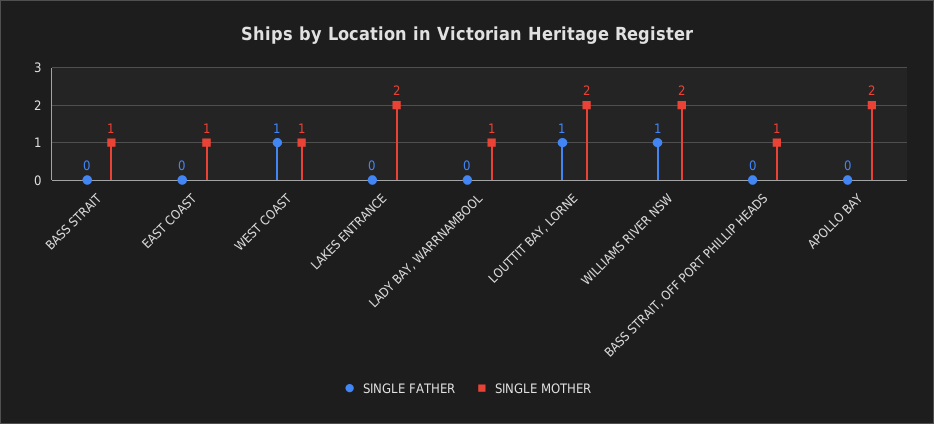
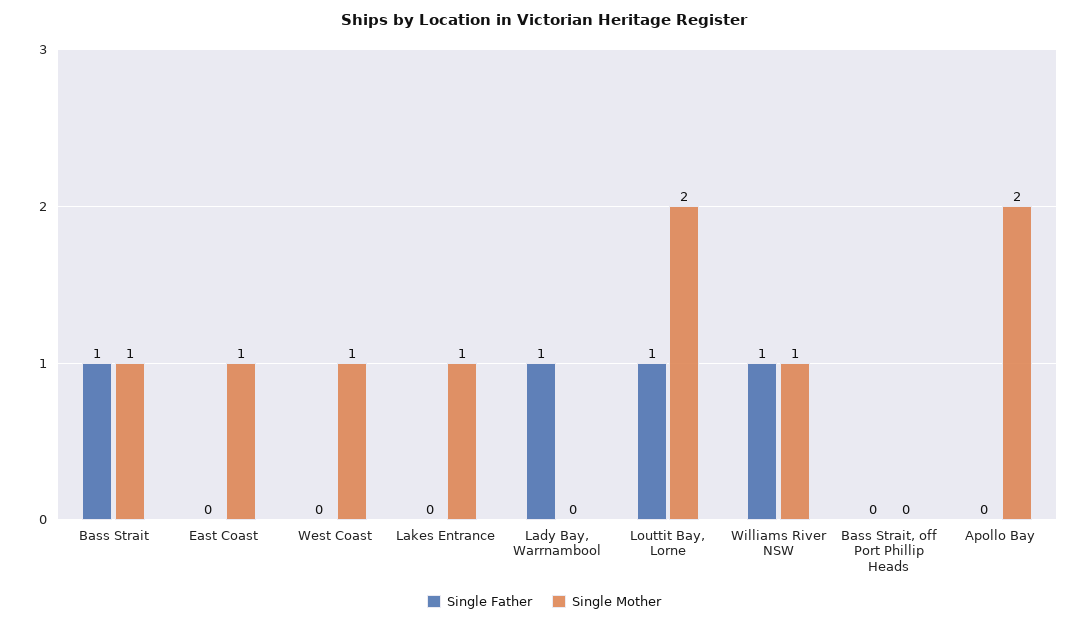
  {
    "SINGLE FATHER": {
-     "BASS STRAIT": 0,
+     "BASS STRAIT": 1,
      "EAST COAST": 0,
-     "WEST COAST": 1,
+     "WEST COAST": 0,
      "LAKES ENTRANCE": 0,
-     "LADY BAY, WARRNAMBOOL": 0,
+     "LADY BAY, WARRNAMBOOL": 1,
      "LOUTTIT BAY, LORNE": 1,
      "WILLIAMS RIVER NSW": 1,
      "BASS STRAIT, OFF PORT PHILLIP HEADS": 0,
      "APOLLO BAY": 0
    },
    "SINGLE MOTHER": {
      "BASS STRAIT": 1,
      "EAST COAST": 1,
      "WEST COAST": 1,
-     "LAKES ENTRANCE": 2,
+     "LAKES ENTRANCE": 1,
-     "LADY BAY, WARRNAMBOOL": 1,
+     "LADY BAY, WARRNAMBOOL": 0,
      "LOUTTIT BAY, LORNE": 2,
-     "WILLIAMS RIVER NSW": 2,
+     "WILLIAMS RIVER NSW": 1,
-     "BASS STRAIT, OFF PORT PHILLIP HEADS": 1,
+     "BASS STRAIT, OFF PORT PHILLIP HEADS": 0,
      "APOLLO BAY": 2
    }
  }

